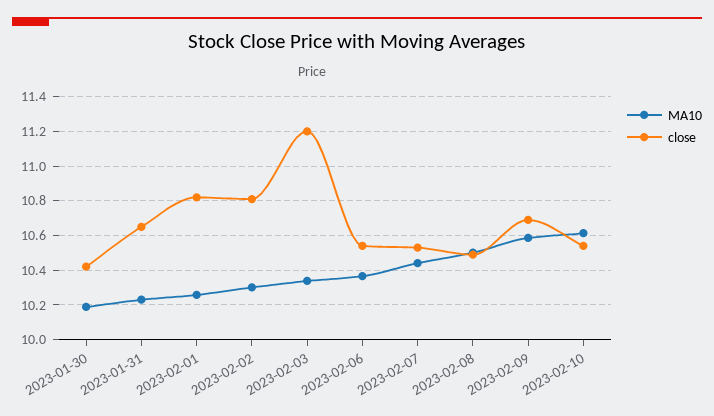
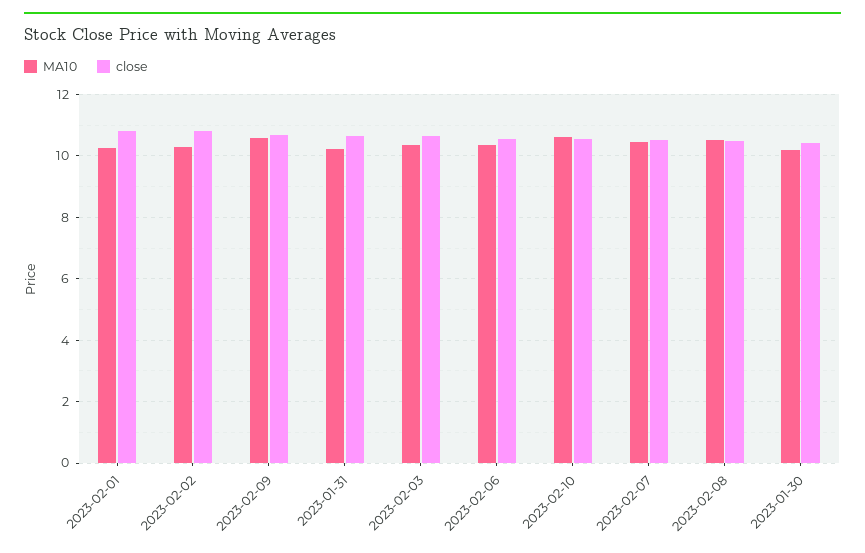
  {
    "MA10": {
      "2023-01-30": 10.2,
      "2023-01-31": 10.25,
      "2023-02-01": 10.25,
      "2023-02-02": 10.3,
      "2023-02-03": 10.35,
      "2023-02-06": 10.35,
      "2023-02-07": 10.45,
      "2023-02-08": 10.5,
      "2023-02-09": 10.6,
      "2023-02-10": 10.6
    },
    "close": {
      "2023-01-30": 10.4,
      "2023-01-31": 10.65,
      "2023-02-01": 10.8,
      "2023-02-02": 10.8,
-     "2023-02-03": 11.2,
+     "2023-02-03": 10.6,
      "2023-02-06": 10.55,
      "2023-02-07": 10.55,
      "2023-02-08": 10.5,
      "2023-02-09": 10.7,
      "2023-02-10": 10.55
    }
  }

